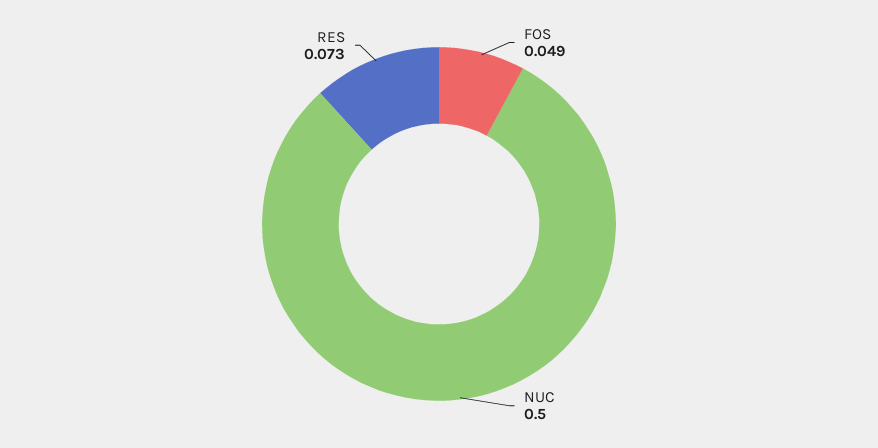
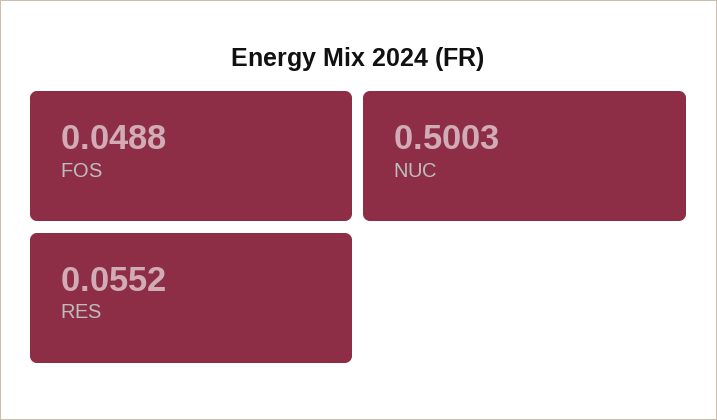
  {
    "FOS": 0.0488,
    "NUC": 0.5003,
-   "RES": 0.073
+   "RES": 0.0552
  }

